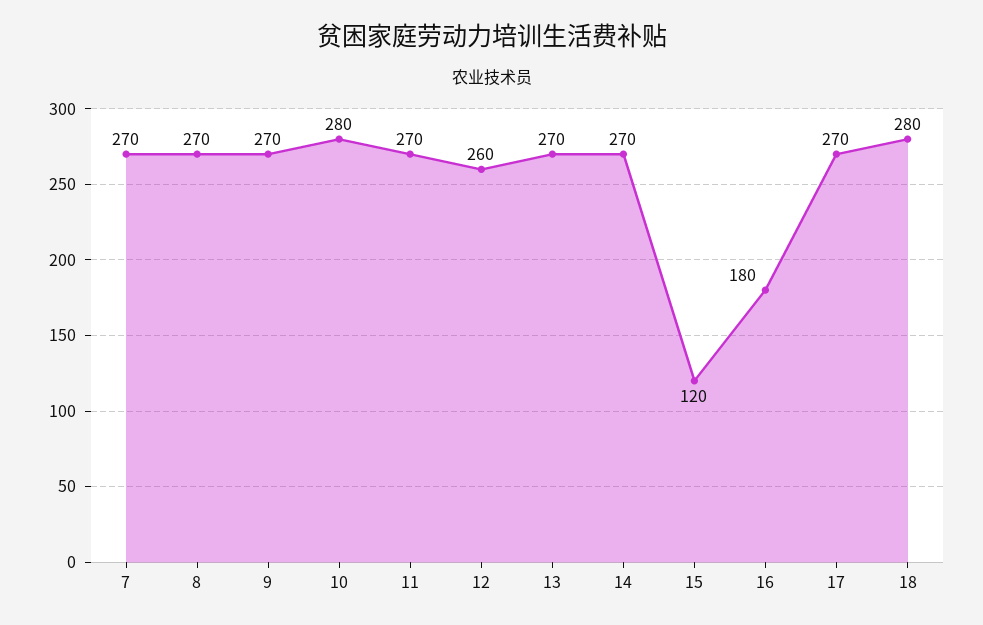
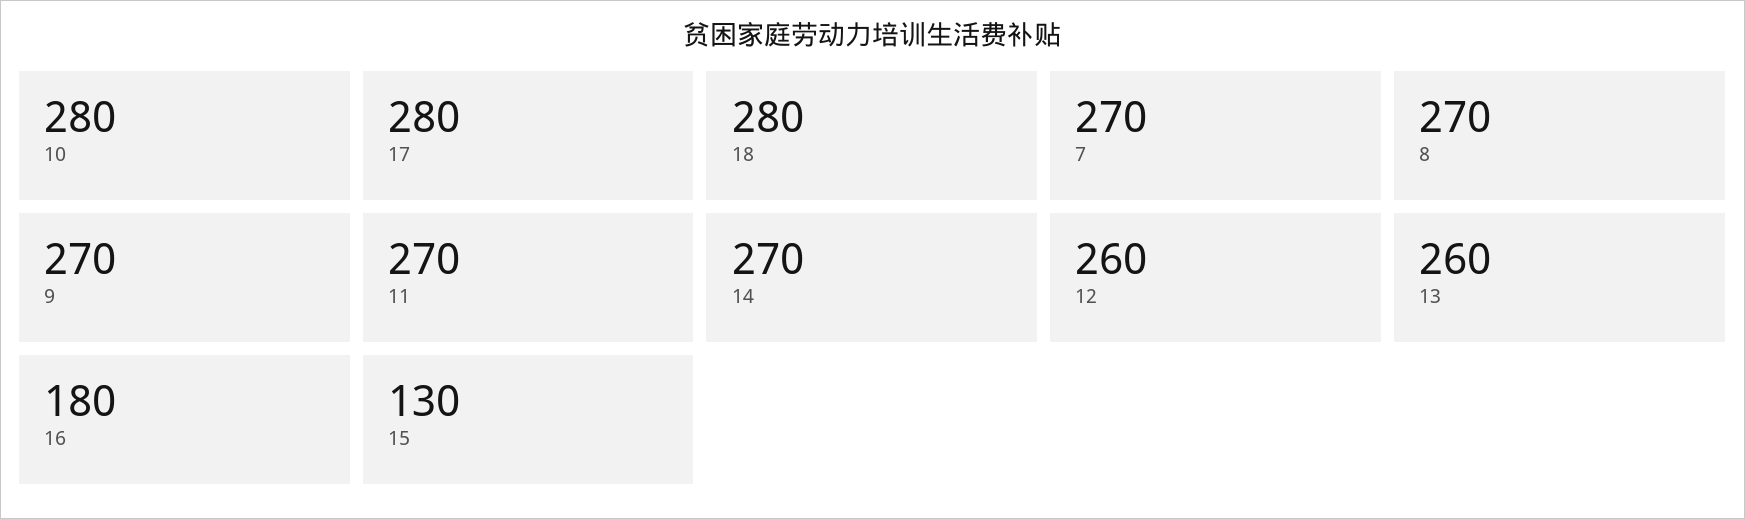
  {
    "7": 270,
    "8": 270,
    "9": 270,
    "10": 280,
    "11": 270,
    "12": 260,
-   "13": 270,
+   "13": 260,
    "14": 270,
-   "15": 120,
+   "15": 130,
    "16": 180,
-   "17": 270,
+   "17": 280,
    "18": 280
  }

